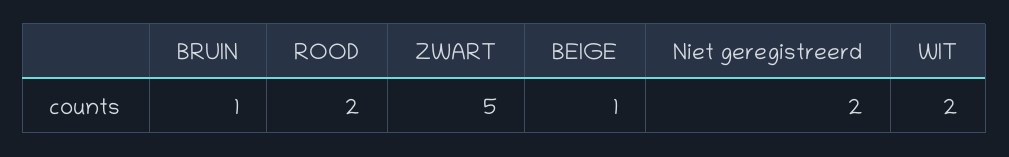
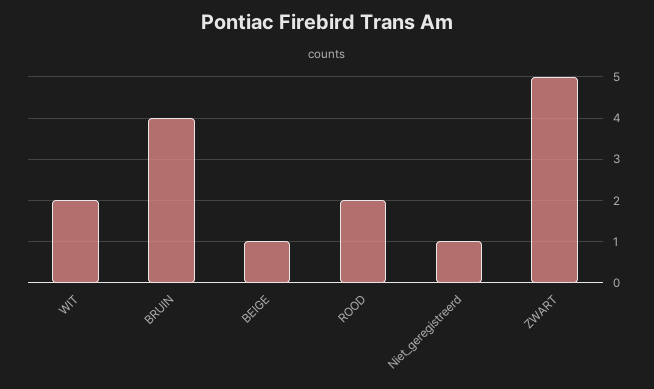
  {
-   "BRUIN": 1,
+   "BRUIN": 4,
    "ROOD": 2,
    "ZWART": 5,
    "BEIGE": 1,
-   "Niet geregistreerd": 2,
+   "Niet geregistreerd": 1,
    "WIT": 2
  }

